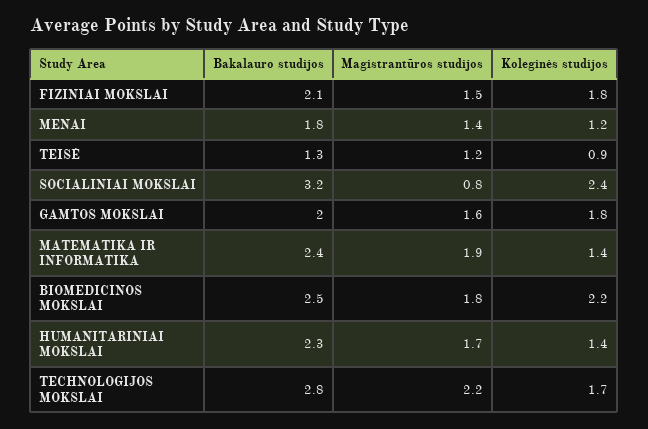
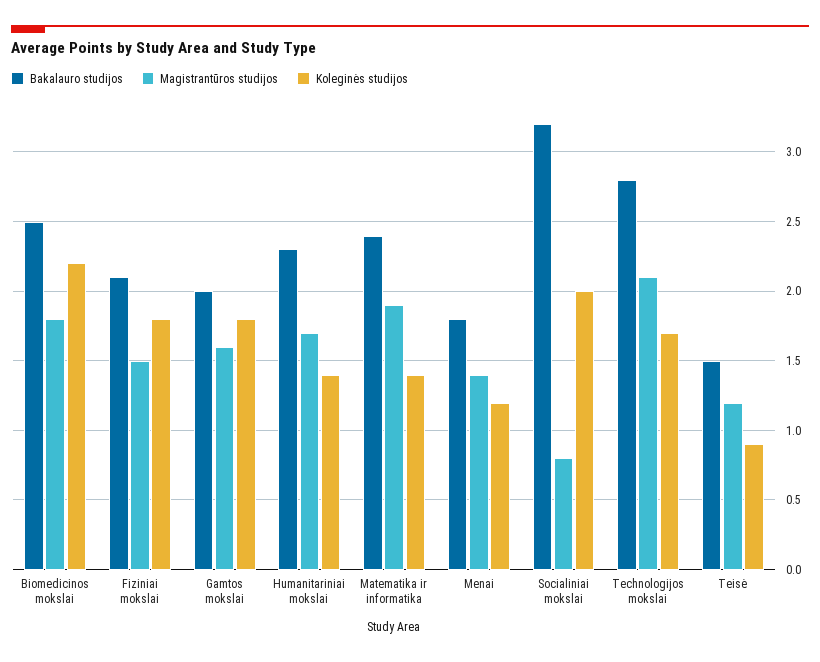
  {
    "Bakalauro studijos": {
      "FIZINIAI MOKSLAI": 2.1,
      "MENAI": 1.8,
-     "TEISĖ": 1.3,
+     "TEISĖ": 1.5,
      "SOCIALINIAI MOKSLAI": 3.2,
      "GAMTOS MOKSLAI": 2,
      "MATEMATIKA IR INFORMATIKA": 2.4,
      "BIOMEDICINOS MOKSLAI": 2.5,
      "HUMANITARINIAI MOKSLAI": 2.3,
      "TECHNOLOGIJOS MOKSLAI": 2.8
    },
    "Magistrantūros studijos": {
      "FIZINIAI MOKSLAI": 1.5,
      "MENAI": 1.4,
      "TEISĖ": 1.2,
      "SOCIALINIAI MOKSLAI": 0.8,
      "GAMTOS MOKSLAI": 1.6,
      "MATEMATIKA IR INFORMATIKA": 1.9,
      "BIOMEDICINOS MOKSLAI": 1.8,
      "HUMANITARINIAI MOKSLAI": 1.7,
-     "TECHNOLOGIJOS MOKSLAI": 2.2
+     "TECHNOLOGIJOS MOKSLAI": 2.1
    },
    "Koleginės studijos": {
      "FIZINIAI MOKSLAI": 1.8,
      "MENAI": 1.2,
      "TEISĖ": 0.9,
-     "SOCIALINIAI MOKSLAI": 2.4,
+     "SOCIALINIAI MOKSLAI": 2,
      "GAMTOS MOKSLAI": 1.8,
      "MATEMATIKA IR INFORMATIKA": 1.4,
      "BIOMEDICINOS MOKSLAI": 2.2,
      "HUMANITARINIAI MOKSLAI": 1.4,
      "TECHNOLOGIJOS MOKSLAI": 1.7
    }
  }

